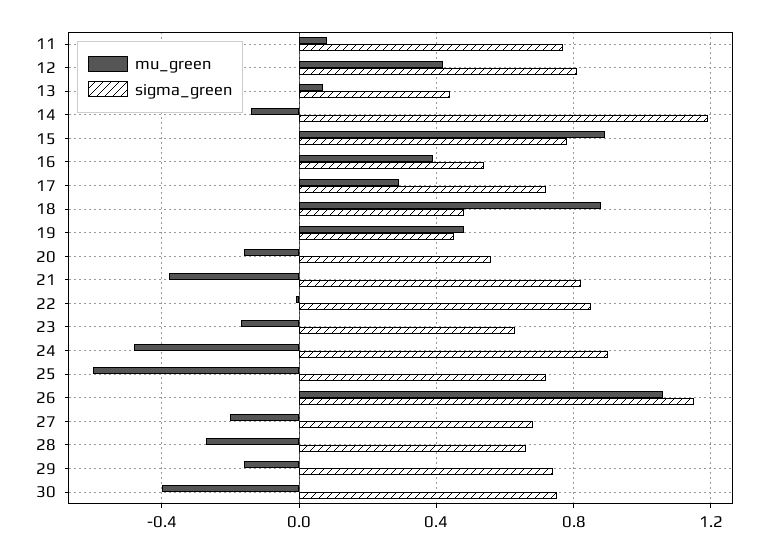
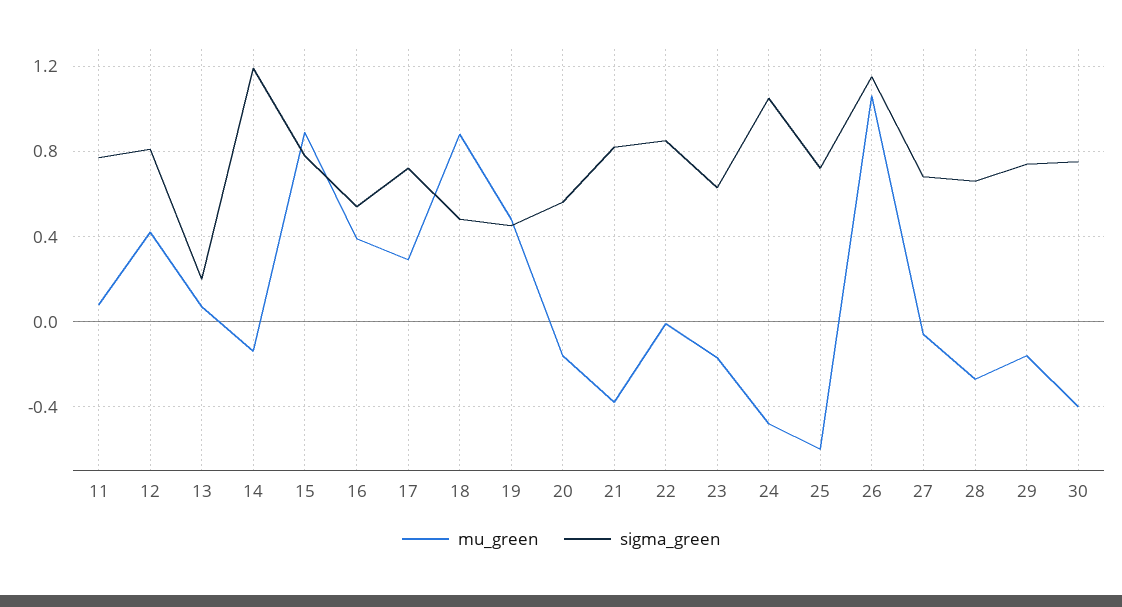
  {
    "mu_green": {
      "11": 0.1,
      "12": 0.4,
      "13": 0.05,
      "14": -0.15,
      "15": 0.9,
      "16": 0.4,
      "17": 0.3,
      "18": 0.9,
      "19": 0.5,
      "20": -0.15,
      "21": -0.4,
      "22": 0,
      "23": -0.15,
      "24": -0.5,
      "25": -0.6,
      "26": 1.05,
-     "27": -0.2,
+     "27": -0.05,
      "28": -0.25,
      "29": -0.15,
      "30": -0.4
    },
    "sigma_green": {
      "11": 0.75,
      "12": 0.8,
-     "13": 0.45,
+     "13": 0.2,
      "14": 1.2,
      "15": 0.8,
      "16": 0.55,
      "17": 0.7,
      "18": 0.5,
      "19": 0.45,
      "20": 0.55,
      "21": 0.8,
      "22": 0.85,
      "23": 0.65,
-     "24": 0.9,
+     "24": 1.05,
      "25": 0.7,
      "26": 1.15,
      "27": 0.7,
      "28": 0.65,
      "29": 0.75,
      "30": 0.75
    }
  }

